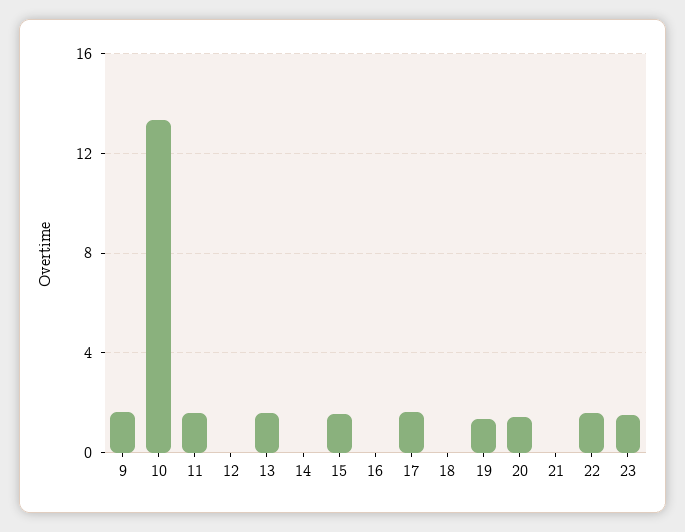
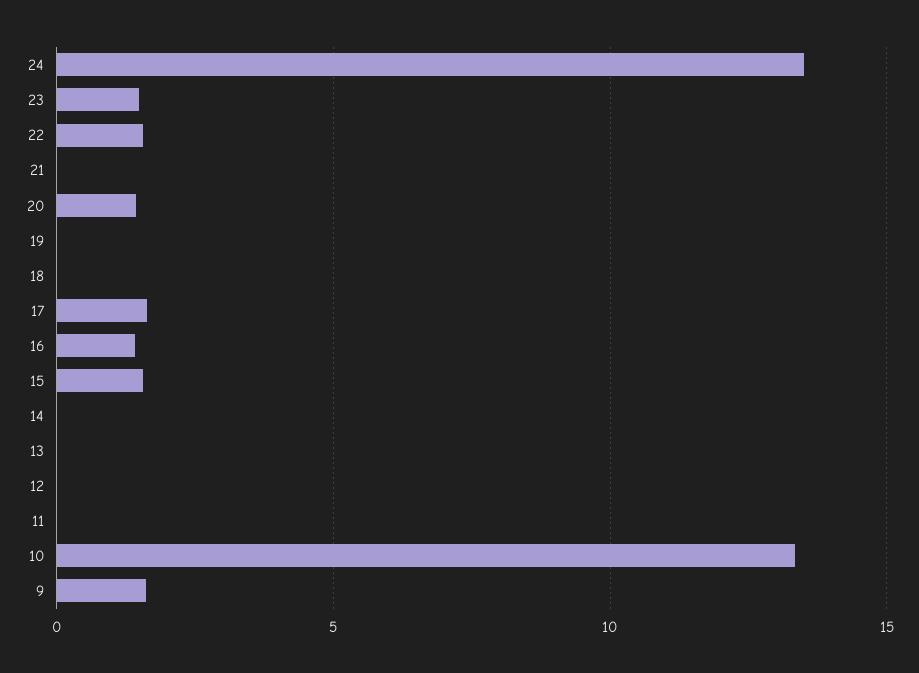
  {
    "9": 1.5,
    "10": 13.5,
-   "11": 1.5,
+   "11": 0,
    "12": 0,
-   "13": 1.5,
+   "13": 0,
    "14": 0,
    "15": 1.5,
-   "16": 0,
+   "16": 1.5,
    "17": 1.5,
    "18": 0,
-   "19": 1.5,
+   "19": 0,
    "20": 1.5,
    "21": 0,
    "22": 1.5,
-   "23": 1.5
+   "23": 1.5,
+   "24": 13.5
  }

